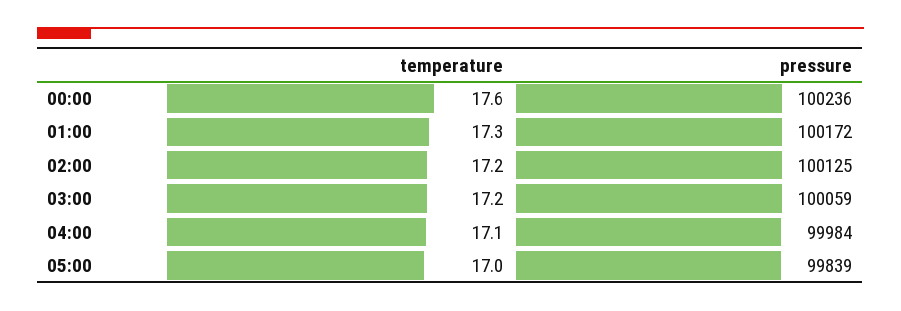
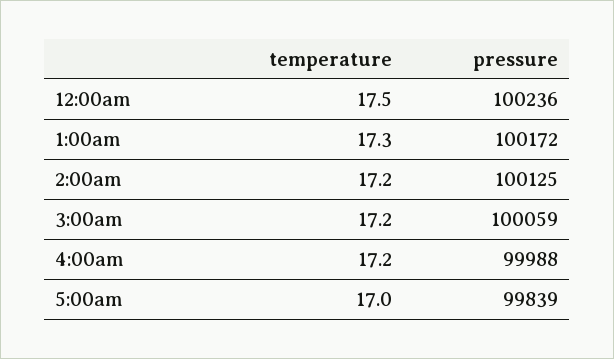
  {
    "temperature": {
-     "00:00": 17.6,
+     "00:00": 17.5,
      "01:00": 17.3,
      "02:00": 17.2,
      "03:00": 17.2,
-     "04:00": 17.1,
+     "04:00": 17.2,
      "05:00": 17
    },
    "pressure": {
      "00:00": 100236,
      "01:00": 100172,
      "02:00": 100125,
      "03:00": 100059,
-     "04:00": 99984,
+     "04:00": 99988,
      "05:00": 99839
    }
  }

